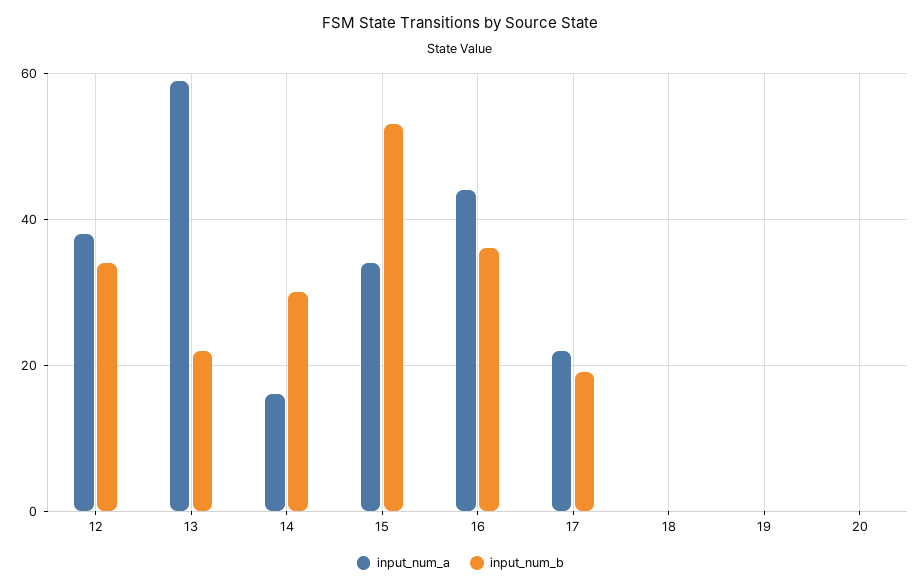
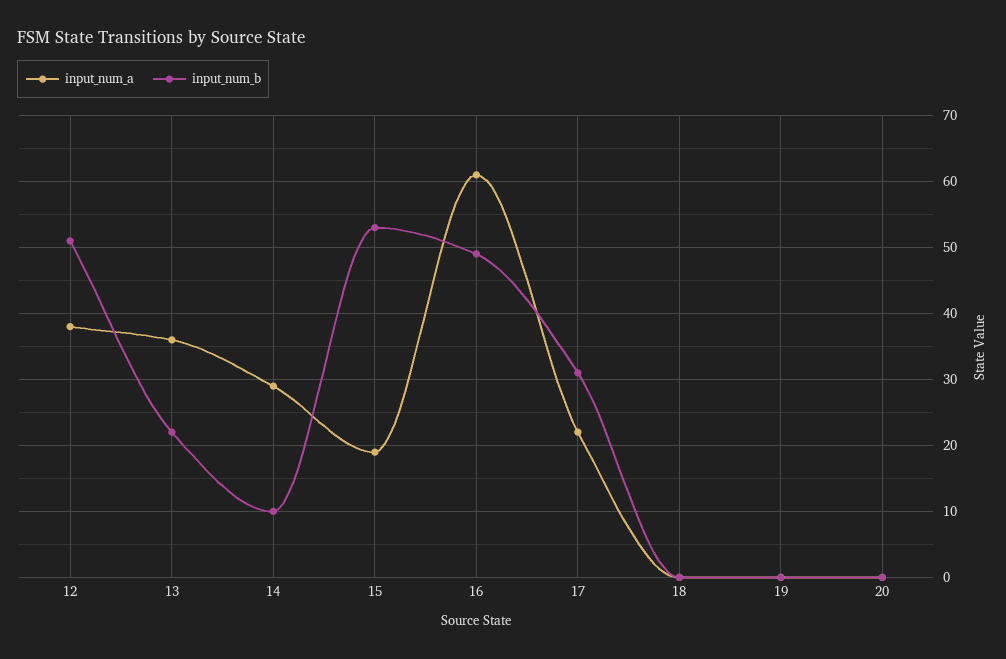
  {
    "input_num_a": {
      "12": 38,
-     "13": 60,
+     "13": 36,
-     "14": 15,
+     "14": 29,
-     "15": 35,
+     "15": 19,
-     "16": 45,
+     "16": 61,
      "17": 22,
      "18": 0,
      "19": 0,
      "20": 0
    },
    "input_num_b": {
-     "12": 35,
+     "12": 51,
      "13": 22,
-     "14": 30,
+     "14": 10,
      "15": 53,
-     "16": 35,
+     "16": 49,
-     "17": 20,
+     "17": 31,
      "18": 0,
      "19": 0,
      "20": 0
    }
  }

